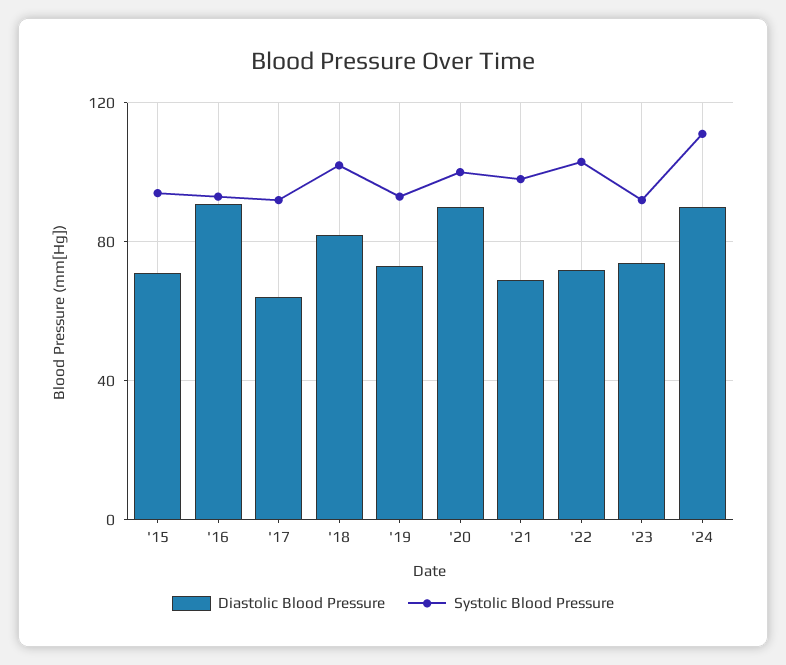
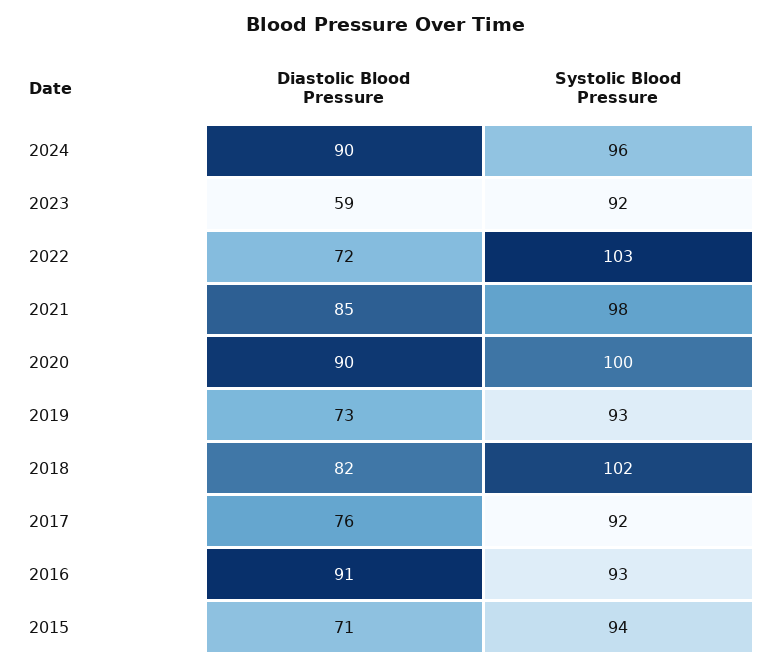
  {
    "Diastolic Blood Pressure": {
      "'15": 71,
      "'16": 91,
-     "'17": 65,
+     "'17": 76,
      "'18": 82,
      "'19": 73,
      "'20": 90,
-     "'21": 70,
+     "'21": 85,
      "'22": 72,
-     "'23": 75,
+     "'23": 59,
      "'24": 90
    },
    "Systolic Blood Pressure": {
      "'15": 94,
      "'16": 93,
      "'17": 92,
      "'18": 102,
      "'19": 93,
      "'20": 100,
      "'21": 98,
      "'22": 103,
      "'23": 92,
-     "'24": 110
+     "'24": 96
    }
  }

